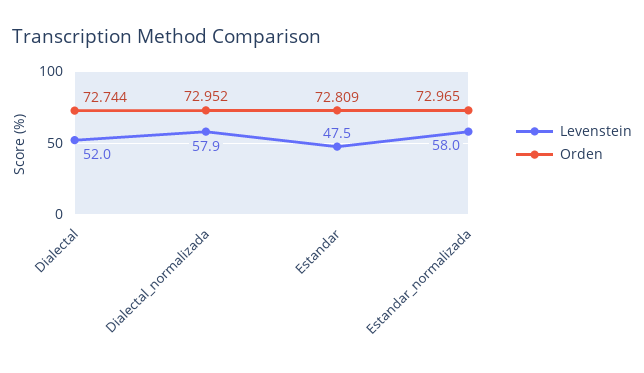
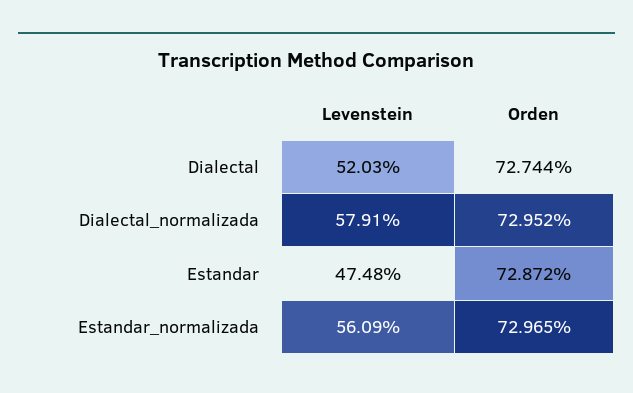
  {
    "Levenstein": {
      "Dialectal": 52.03,
      "Dialectal_normalizada": 57.91,
      "Estandar": 47.48,
-     "Estandar_normalizada": 58
+     "Estandar_normalizada": 56.09
    },
    "Orden": {
      "Dialectal": 72.744,
      "Dialectal_normalizada": 72.952,
-     "Estandar": 72.809,
+     "Estandar": 72.872,
      "Estandar_normalizada": 72.965
    }
  }

